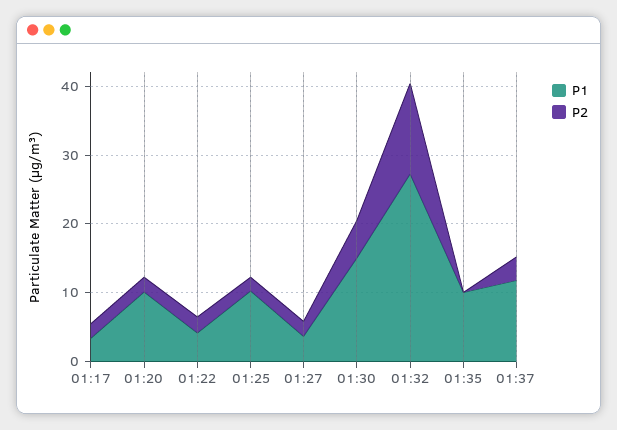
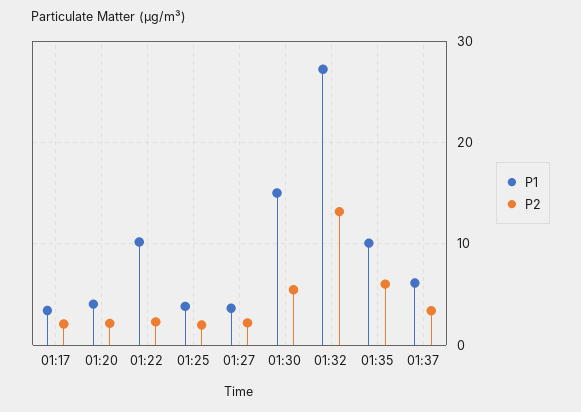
  {
    "P1": {
      "01:17": 3,
-     "01:20": 10,
+     "01:20": 4,
-     "01:22": 4,
+     "01:22": 10,
-     "01:25": 10,
+     "01:25": 4,
      "01:27": 4,
      "01:30": 15,
      "01:32": 27,
      "01:35": 10,
-     "01:37": 12
+     "01:37": 6
    },
    "P2": {
      "01:17": 2,
      "01:20": 2,
      "01:22": 2,
      "01:25": 2,
      "01:27": 2,
      "01:30": 5,
      "01:32": 13,
-     "01:35": 0,
+     "01:35": 6,
      "01:37": 3
    }
  }

